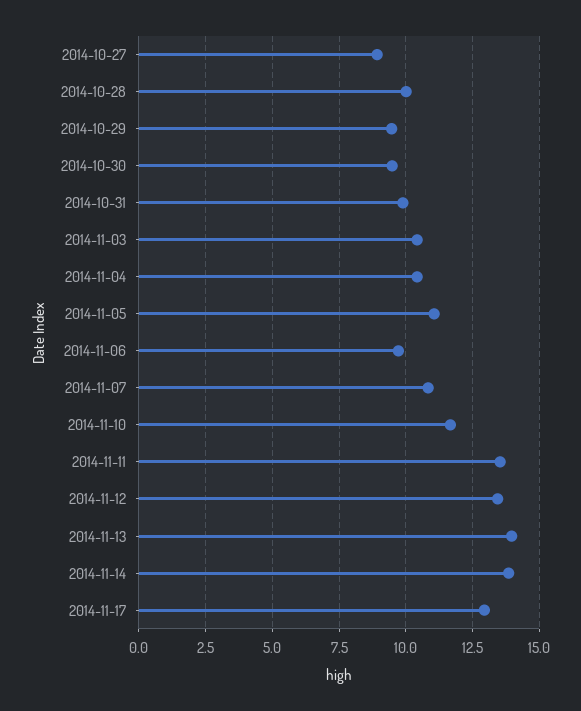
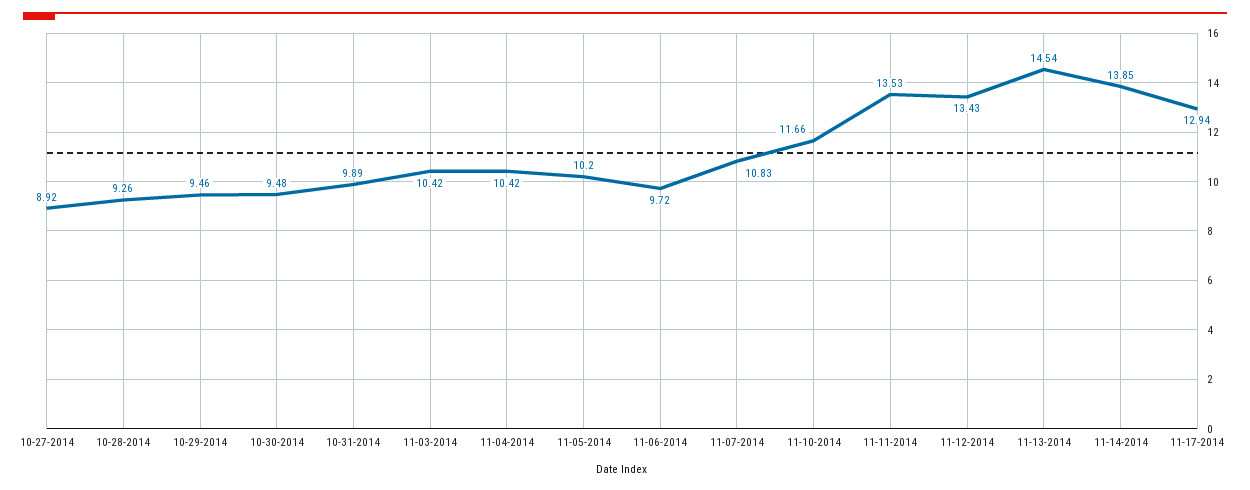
  {
    "2014-10-27": 8.92,
-   "2014-10-28": 10,
+   "2014-10-28": 9.26,
    "2014-10-29": 9.46,
    "2014-10-30": 9.48,
    "2014-10-31": 9.89,
    "2014-11-03": 10.42,
    "2014-11-04": 10.42,
-   "2014-11-05": 11,
+   "2014-11-05": 10.2,
    "2014-11-06": 9.72,
    "2014-11-07": 10.83,
    "2014-11-10": 11.66,
    "2014-11-11": 13.53,
    "2014-11-12": 13.43,
-   "2014-11-13": 14,
+   "2014-11-13": 14.54,
    "2014-11-14": 13.85,
    "2014-11-17": 12.94
  }

